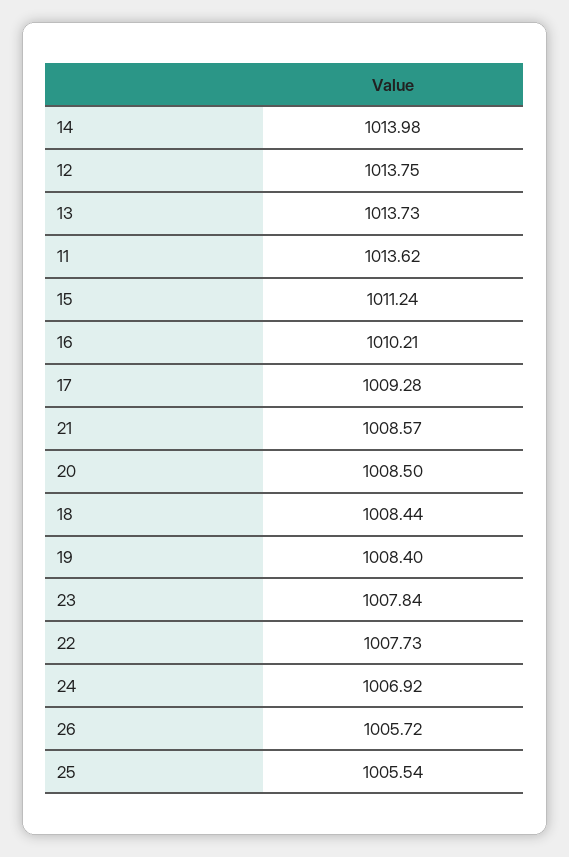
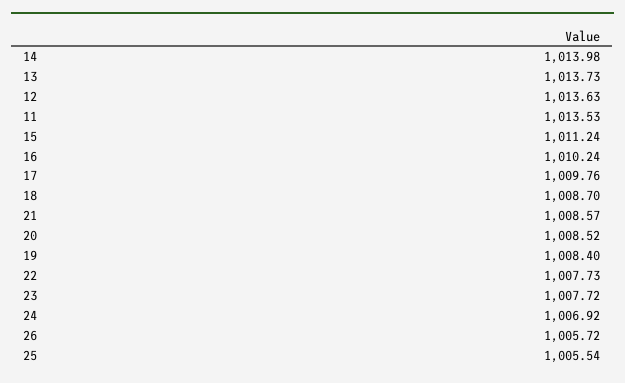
  {
    "14": 1013.98,
-   "12": 1013.75,
+   "12": 1013.63,
    "13": 1013.73,
-   "11": 1013.62,
+   "11": 1013.53,
    "15": 1011.24,
-   "16": 1010.21,
+   "16": 1010.24,
-   "17": 1009.28,
+   "17": 1009.76,
    "21": 1008.57,
-   "20": 1008.5,
+   "20": 1008.52,
-   "18": 1008.44,
+   "18": 1008.7,
    "19": 1008.4,
-   "23": 1007.84,
+   "23": 1007.72,
    "22": 1007.73,
    "24": 1006.92,
    "26": 1005.72,
    "25": 1005.54
  }

